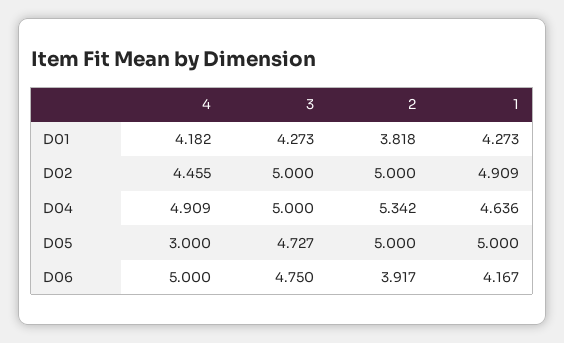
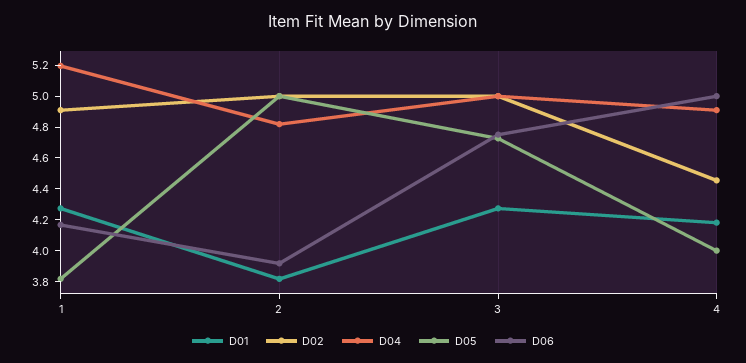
  {
    "D01": {
      "4": 4.182,
      "3": 4.273,
      "2": 3.818,
      "1": 4.273
    },
    "D02": {
      "4": 4.455,
      "3": 5,
      "2": 5,
      "1": 4.909
    },
    "D04": {
      "4": 4.909,
      "3": 5,
-     "2": 5.342,
+     "2": 4.8,
-     "1": 4.636
+     "1": 5.2
    },
    "D05": {
-     "4": 3,
+     "4": 4,
      "3": 4.727,
      "2": 5,
-     "1": 5
+     "1": 3.8
    },
    "D06": {
      "4": 5,
      "3": 4.75,
      "2": 3.917,
      "1": 4.167
    }
  }

